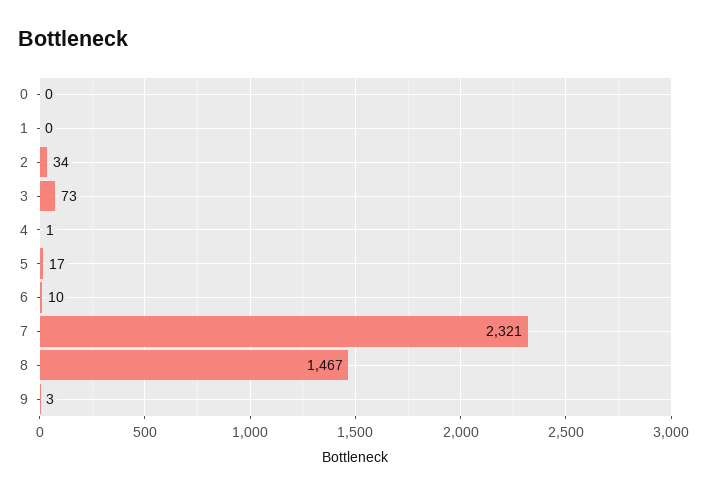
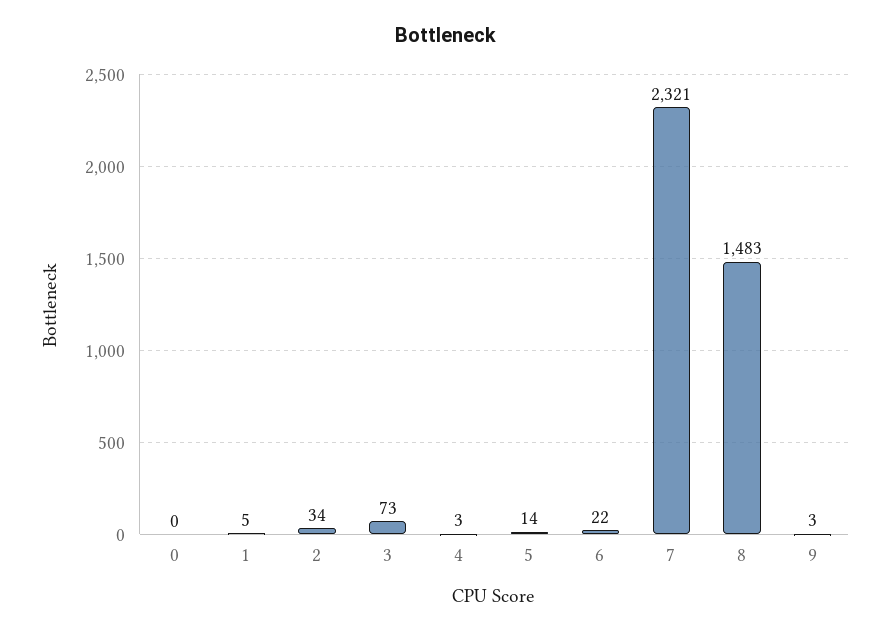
  {
    "0": 0,
-   "1": 0,
+   "1": 5,
    "2": 34,
    "3": 73,
-   "4": 1,
+   "4": 3,
-   "5": 17,
+   "5": 14,
-   "6": 10,
+   "6": 22,
    "7": 2321,
-   "8": 1467,
+   "8": 1483,
    "9": 3
  }

